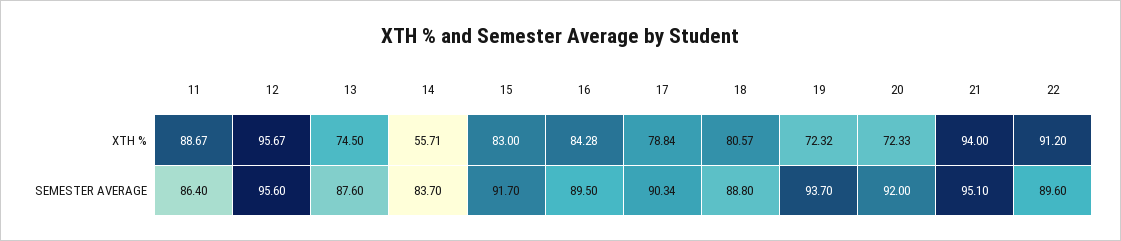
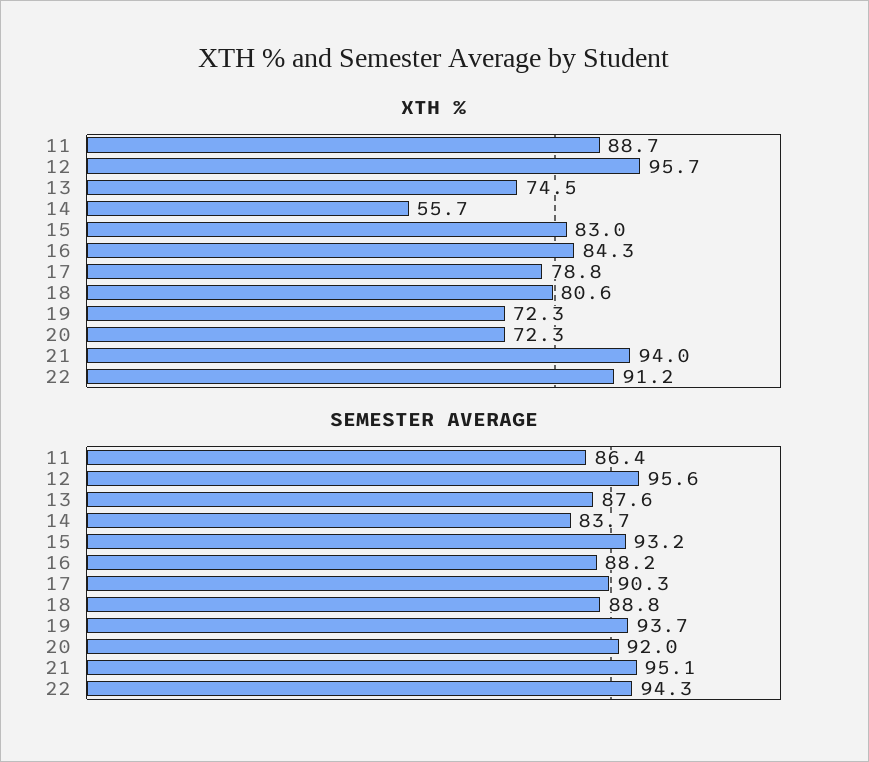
  {
    "XTH %": {
      "11": 88.67,
      "12": 95.67,
      "13": 74.5,
      "14": 55.71,
      "15": 83,
      "16": 84.28,
      "17": 78.84,
      "18": 80.57,
      "19": 72.32,
      "20": 72.33,
      "21": 94,
      "22": 91.2
    },
    "SEMESTER AVERAGE": {
      "11": 86.4,
      "12": 95.6,
      "13": 87.6,
      "14": 83.7,
-     "15": 91.7,
+     "15": 93.2,
-     "16": 89.5,
+     "16": 88.2,
      "17": 90.34,
      "18": 88.8,
      "19": 93.7,
      "20": 92,
      "21": 95.1,
-     "22": 89.6
+     "22": 94.3
    }
  }

